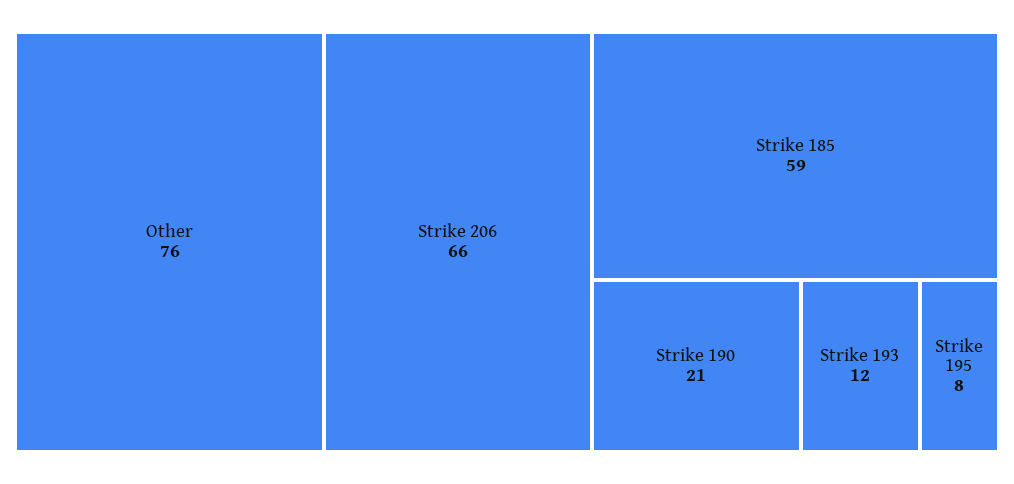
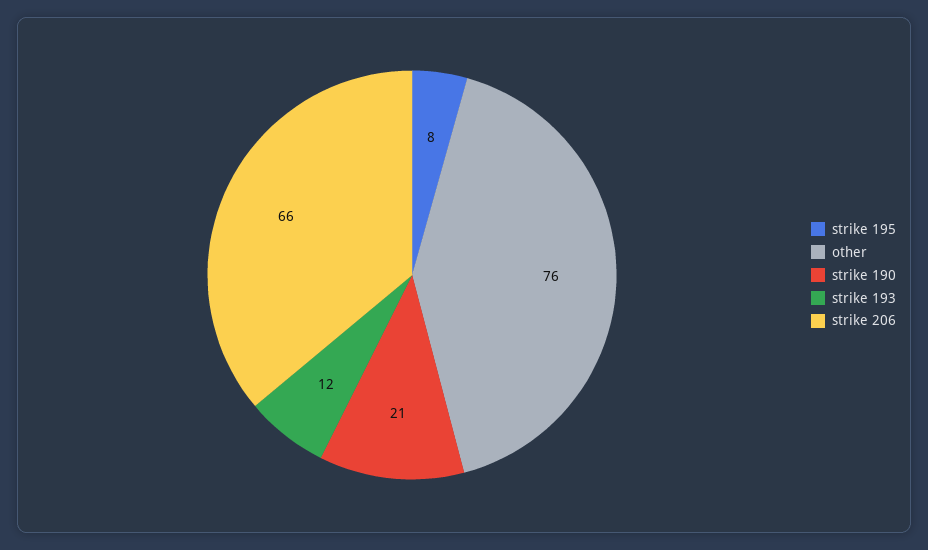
  {
    "Other": 76,
    "Strike 206": 66,
-   "Strike 185": 59,
    "Strike 190": 21,
    "Strike 193": 12,
    "Strike 195": 8
  }

